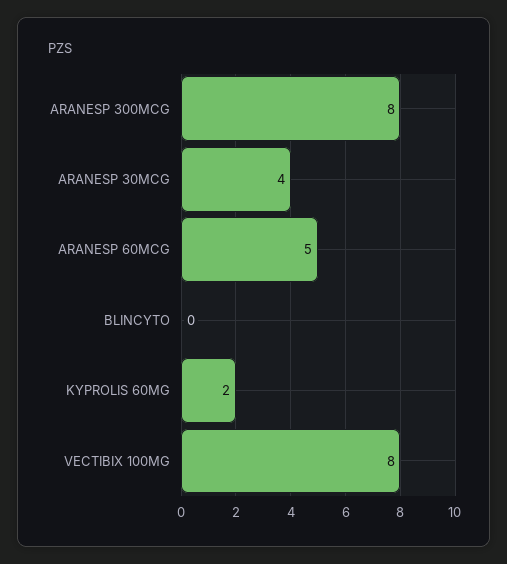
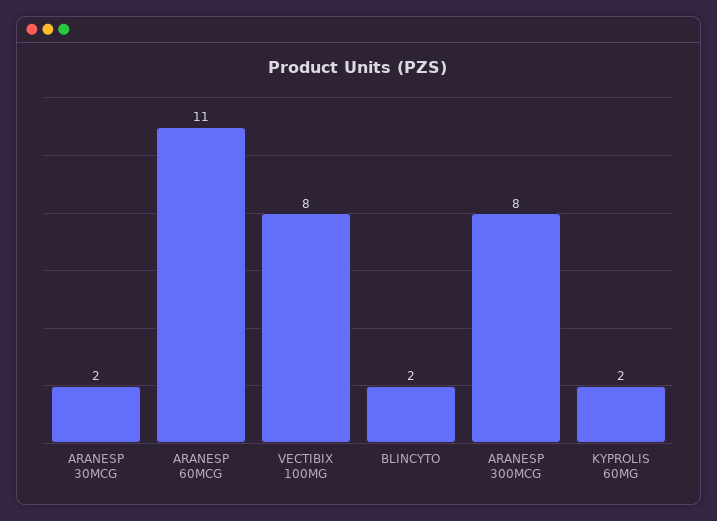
  {
    "ARANESP 300MCG": 8,
-   "ARANESP 30MCG": 4,
+   "ARANESP 30MCG": 2,
-   "ARANESP 60MCG": 5,
+   "ARANESP 60MCG": 11,
-   "BLINCYTO": 0,
+   "BLINCYTO": 2,
    "KYPROLIS 60MG": 2,
    "VECTIBIX 100MG": 8
  }

